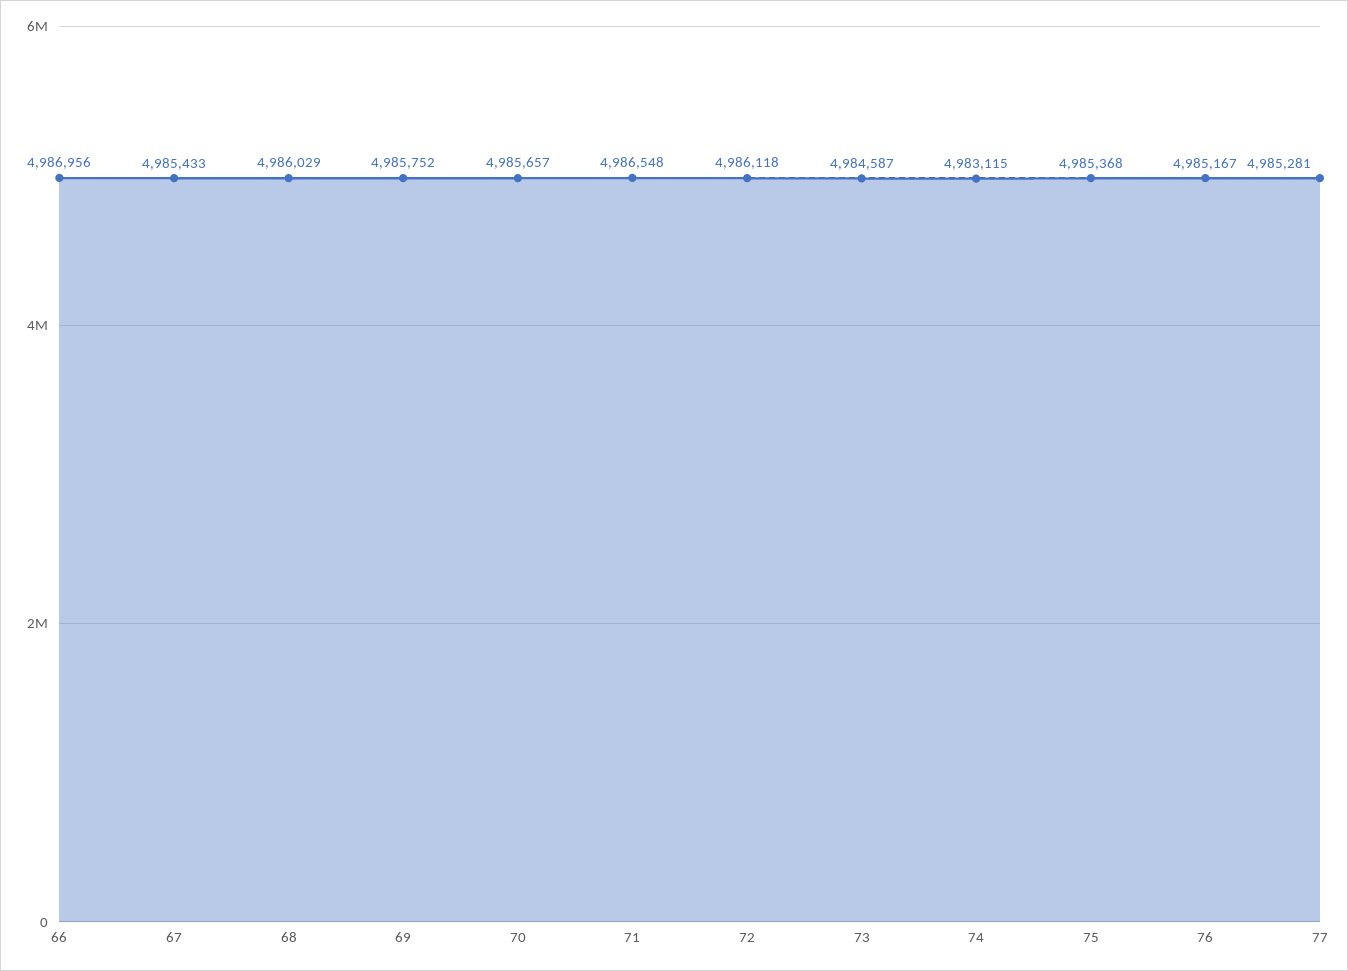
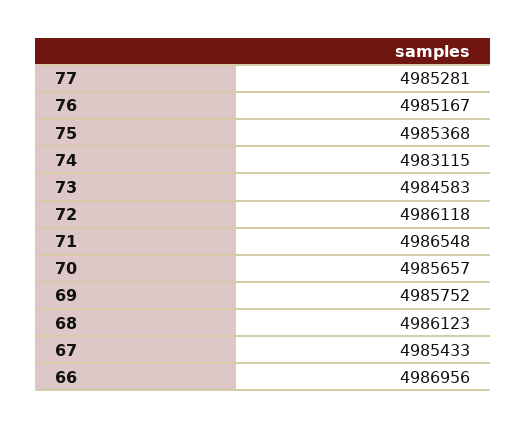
  {
    "66": 4986956,
    "67": 4985433,
-   "68": 4986029,
+   "68": 4986123,
    "69": 4985752,
    "70": 4985657,
    "71": 4986548,
    "72": 4986118,
-   "73": 4984587,
+   "73": 4984583,
    "74": 4983115,
    "75": 4985368,
    "76": 4985167,
    "77": 4985281
  }

